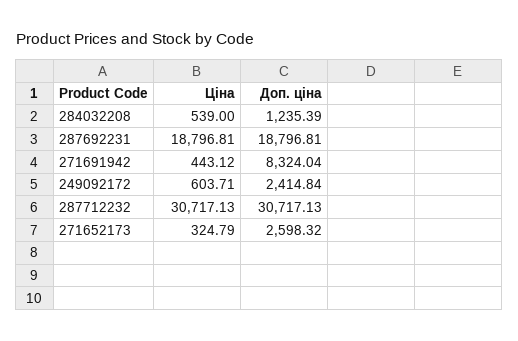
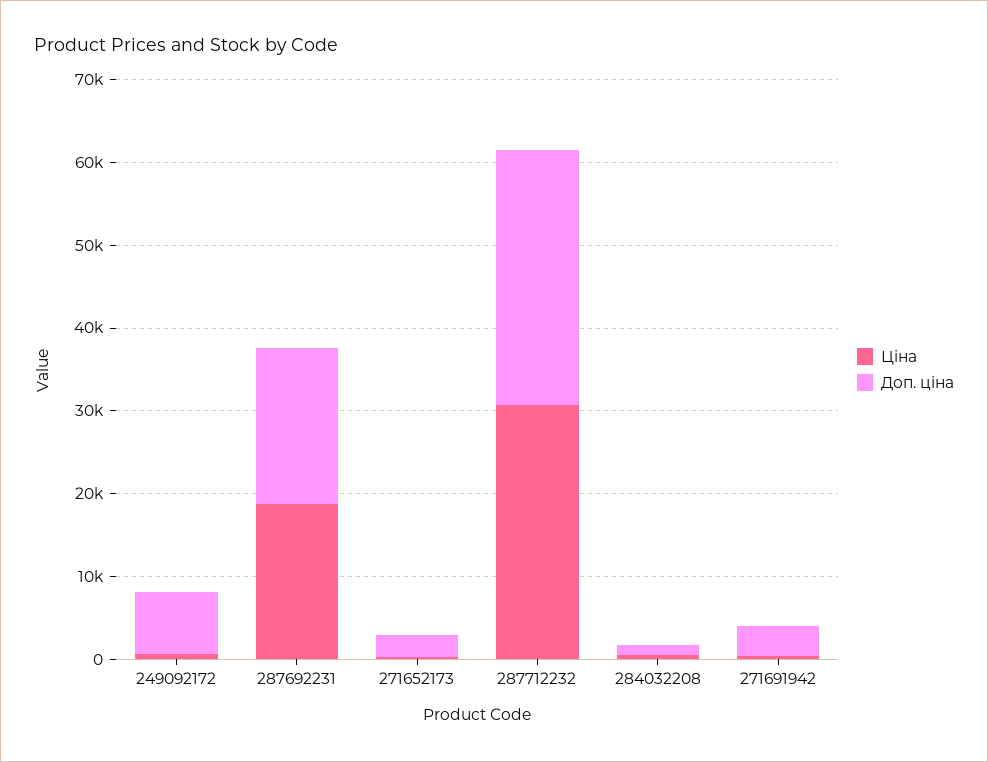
  {
    "Ціна": {
      "284032208": 539,
      "287692231": 18796.81,
      "271691942": 443.12,
      "249092172": 603.71,
      "287712232": 30717.13,
      "271652173": 324.79
    },
    "Доп. ціна": {
      "284032208": 1235.39,
      "287692231": 18796.81,
-     "271691942": 8324.04,
+     "271691942": 4000,
-     "249092172": 2414.84,
+     "249092172": 8000,
      "287712232": 30717.13,
      "271652173": 2598.32
    }
  }

